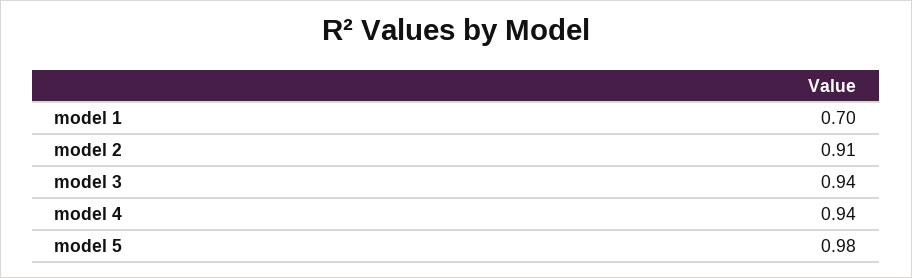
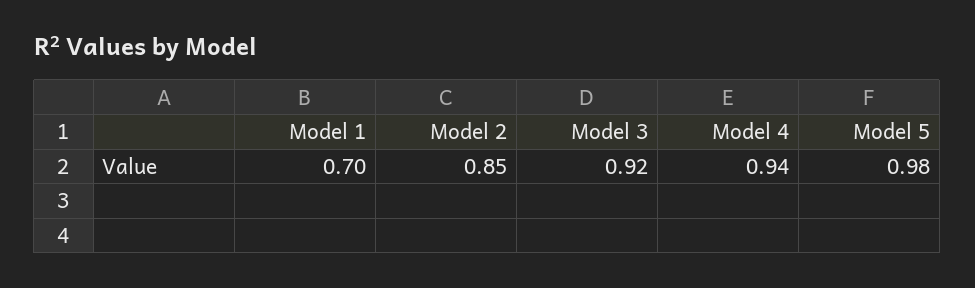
  {
    "model 1": 0.7,
-   "model 2": 0.91,
+   "model 2": 0.85,
-   "model 3": 0.94,
+   "model 3": 0.92,
    "model 4": 0.94,
    "model 5": 0.98
  }

